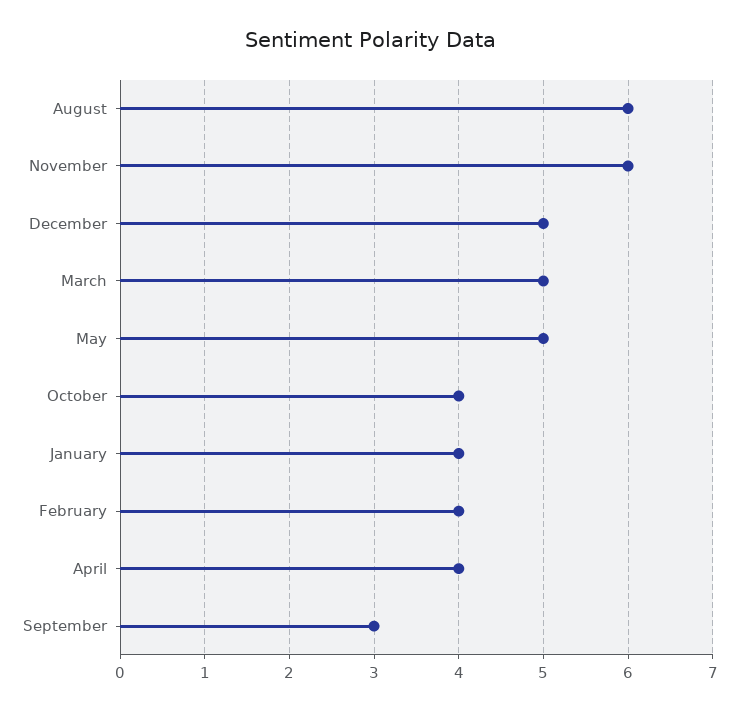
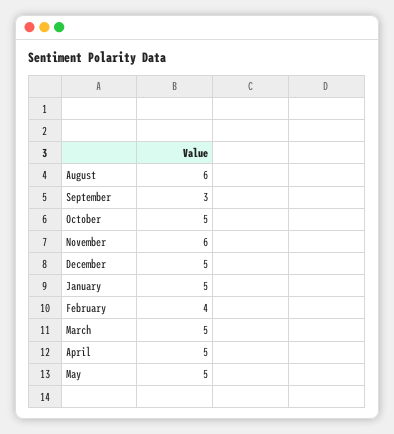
  {
    "August": 6,
    "November": 6,
    "December": 5,
    "March": 5,
    "May": 5,
-   "October": 4,
+   "October": 5,
-   "January": 4,
+   "January": 5,
    "February": 4,
-   "April": 4,
+   "April": 5,
    "September": 3
  }

